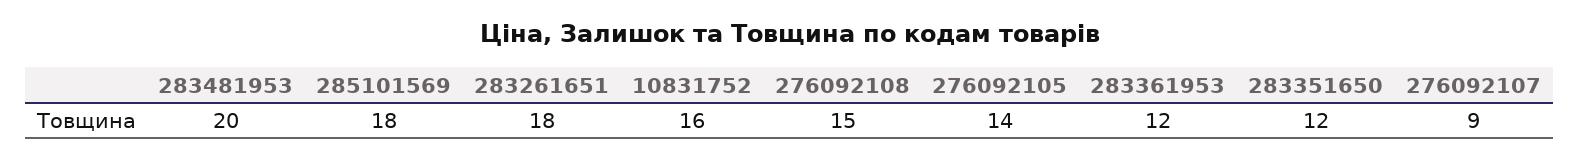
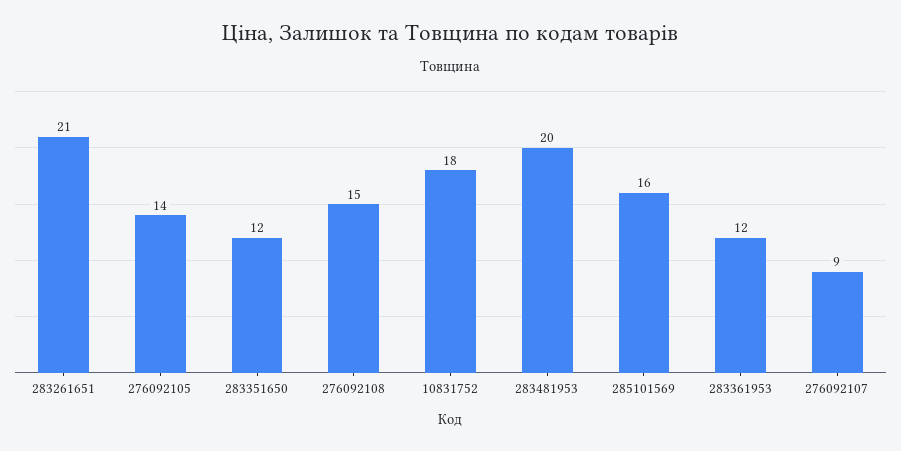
  {
    "283481953": 20,
-   "285101569": 18,
+   "285101569": 16,
-   "283261651": 18,
+   "283261651": 21,
-   "10831752": 16,
+   "10831752": 18,
    "276092108": 15,
    "276092105": 14,
    "283361953": 12,
    "283351650": 12,
    "276092107": 9
  }

